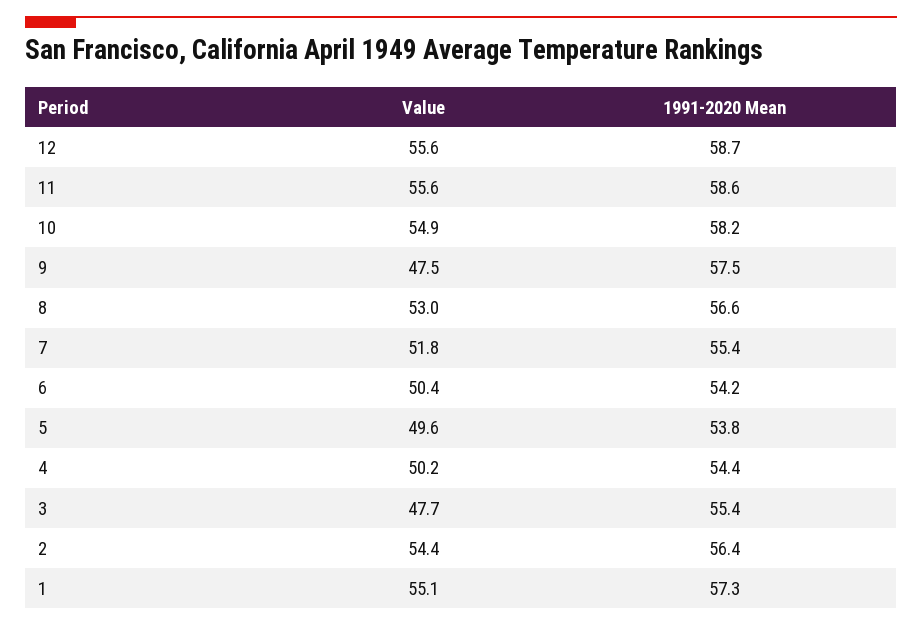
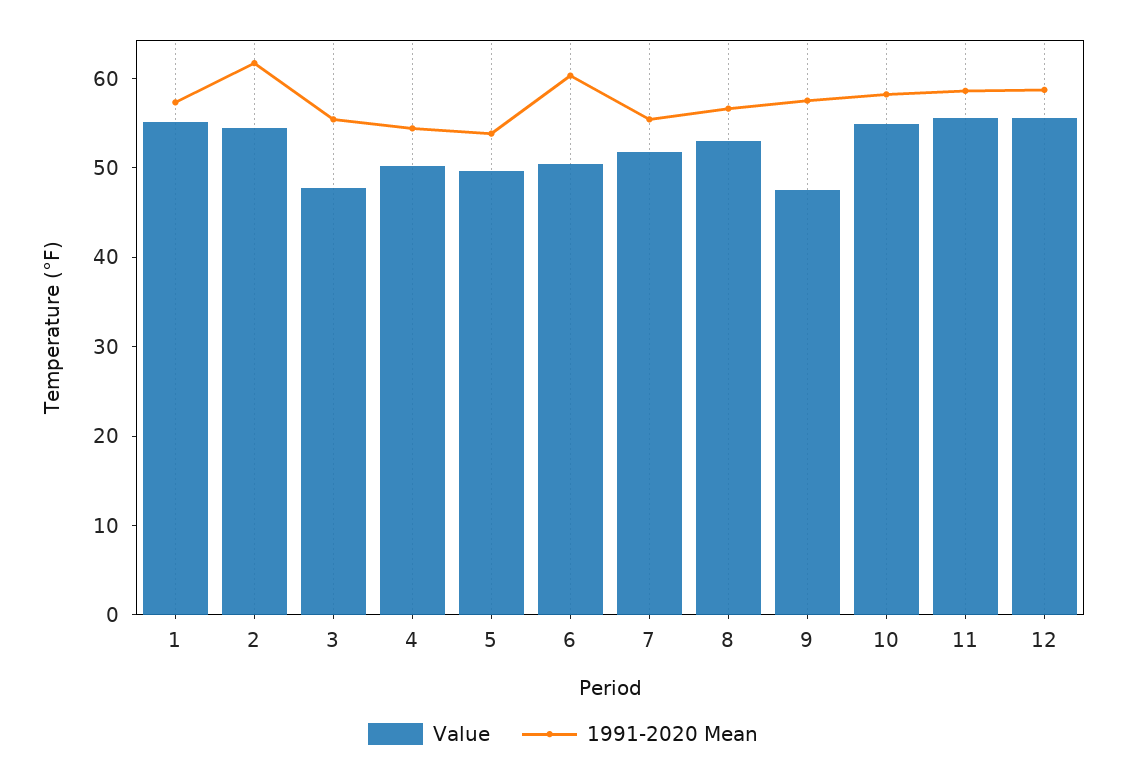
  {
    "Value": {
      "12": 55.6,
      "11": 55.6,
      "10": 54.9,
      "9": 47.5,
      "8": 53,
      "7": 51.8,
      "6": 50.4,
      "5": 49.6,
      "4": 50.2,
      "3": 47.7,
      "2": 54.4,
      "1": 55.1
    },
    "1991-2020 Mean": {
      "12": 58.7,
      "11": 58.6,
      "10": 58.2,
      "9": 57.5,
      "8": 56.6,
      "7": 55.4,
-     "6": 54.2,
+     "6": 60,
      "5": 53.8,
      "4": 54.4,
      "3": 55.4,
-     "2": 56.4,
+     "2": 62,
      "1": 57.3
    }
  }

